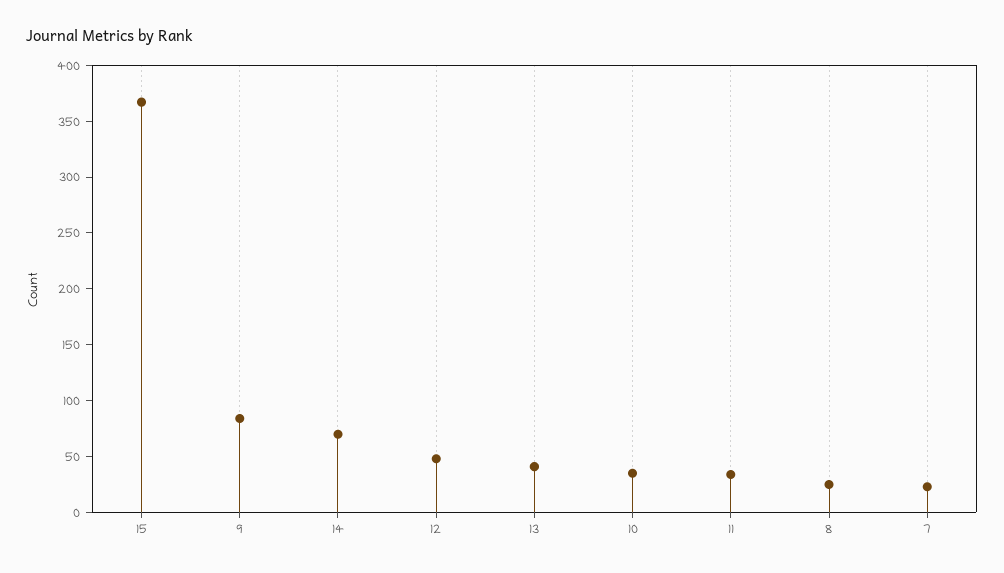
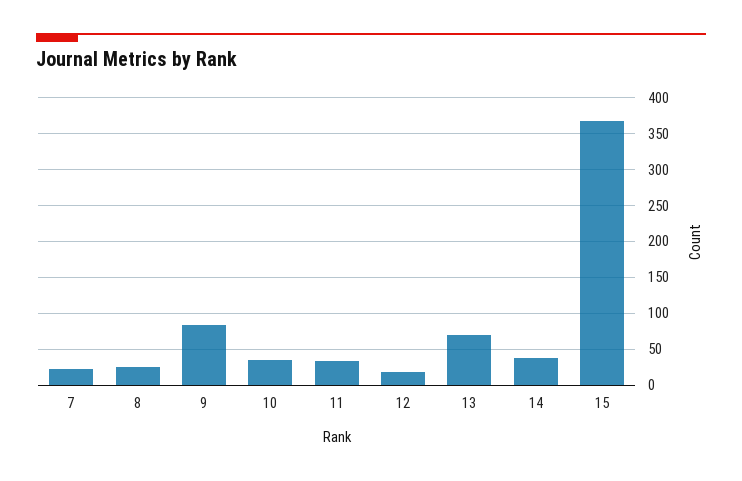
  {
    "15": 370,
    "9": 80,
-   "14": 70,
+   "14": 40,
-   "12": 50,
+   "12": 20,
-   "13": 40,
+   "13": 70,
    "10": 40,
    "11": 30,
    "8": 30,
    "7": 20
  }

